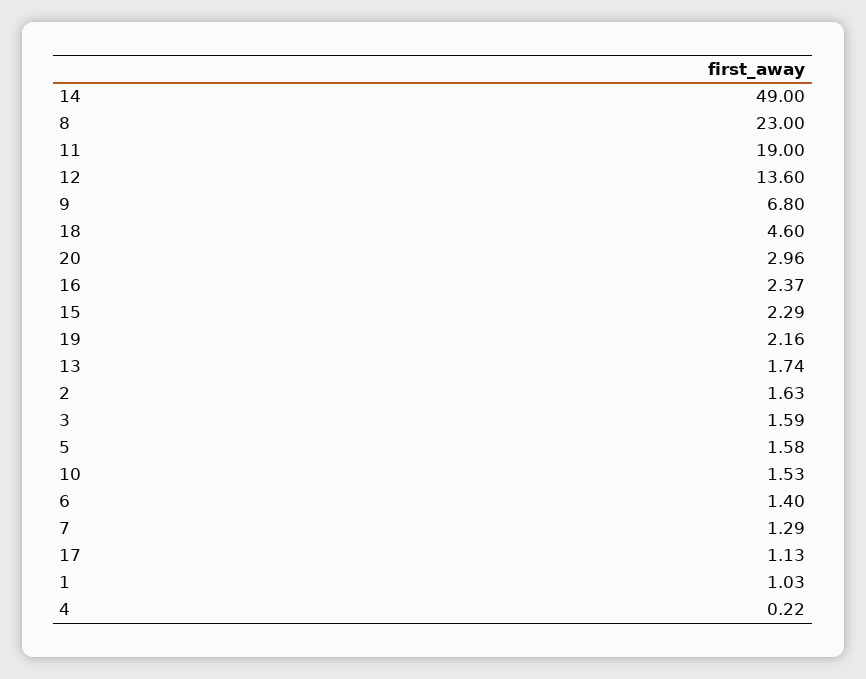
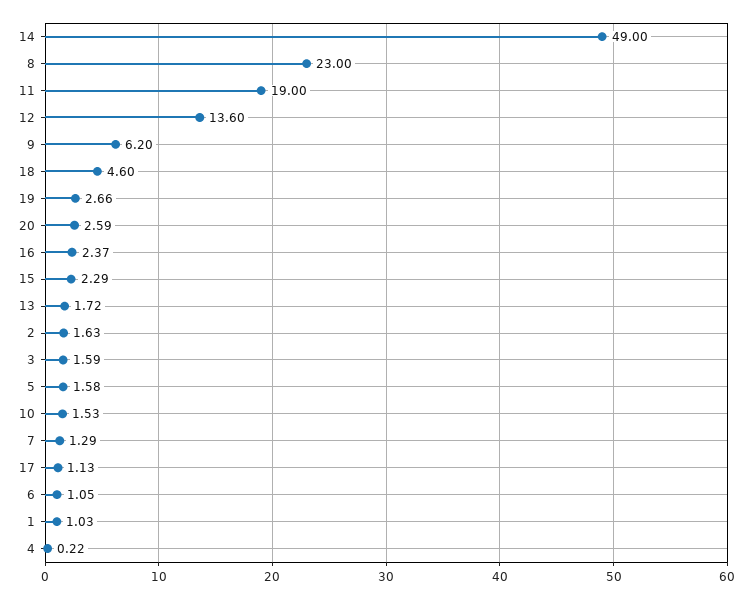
  {
    "14": 49,
    "8": 23,
    "11": 19,
    "12": 13.6,
-   "9": 6.8,
+   "9": 6.2,
    "18": 4.6,
-   "20": 2.96,
+   "20": 2.59,
    "16": 2.37,
    "15": 2.29,
-   "19": 2.16,
+   "19": 2.66,
-   "13": 1.74,
+   "13": 1.72,
    "2": 1.63,
    "3": 1.59,
    "5": 1.58,
    "10": 1.53,
-   "6": 1.4,
+   "6": 1.05,
    "7": 1.29,
    "17": 1.13,
    "1": 1.03,
    "4": 0.22
  }

